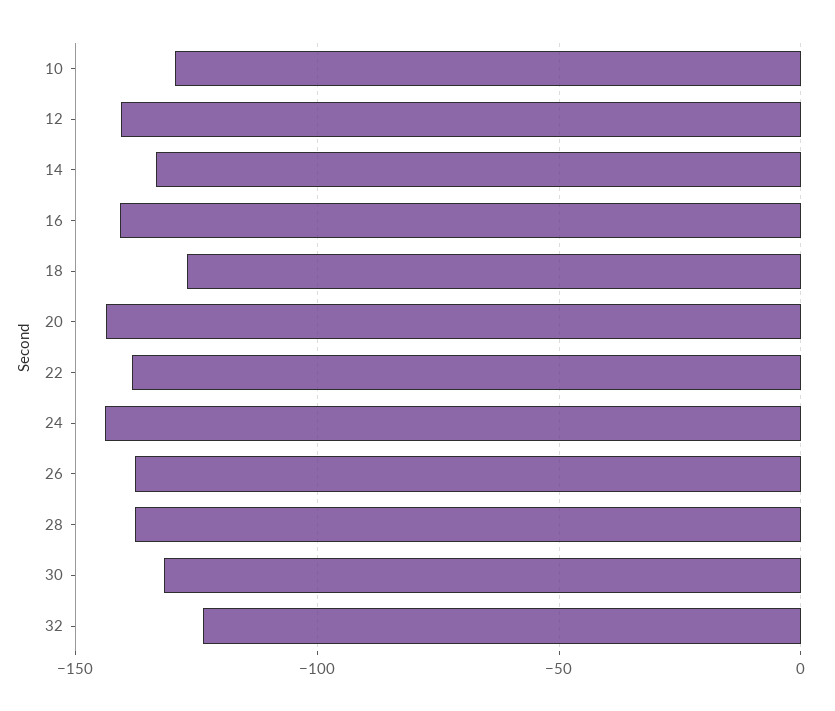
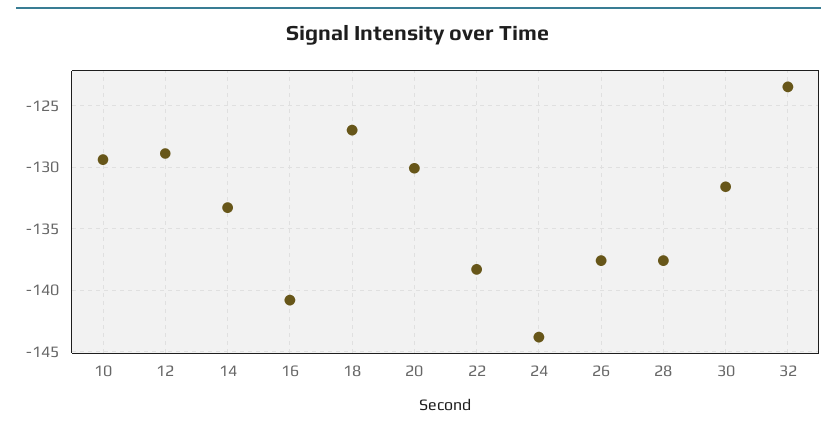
  {
    "10": -129.5,
-   "12": -140,
+   "12": -129,
    "14": -133.5,
    "16": -141,
    "18": -127,
-   "20": -145,
+   "20": -130,
    "22": -138.5,
    "24": -144,
    "26": -137.5,
    "28": -137.5,
    "30": -131.5,
    "32": -123.5
  }

